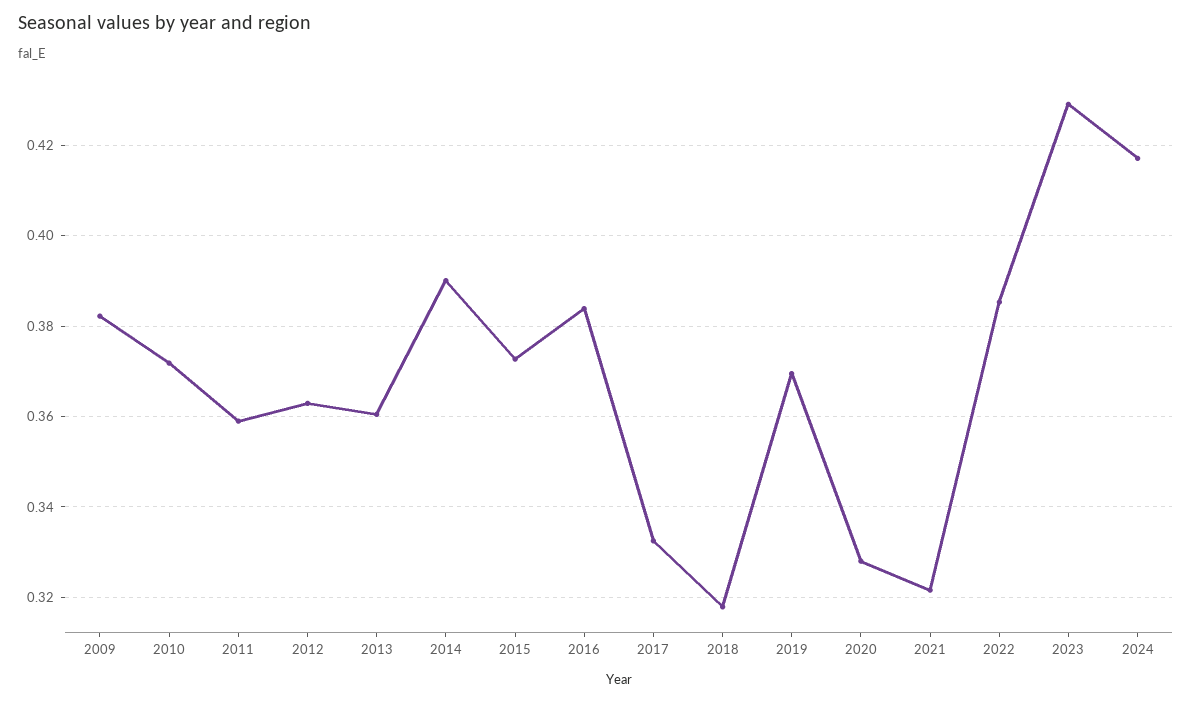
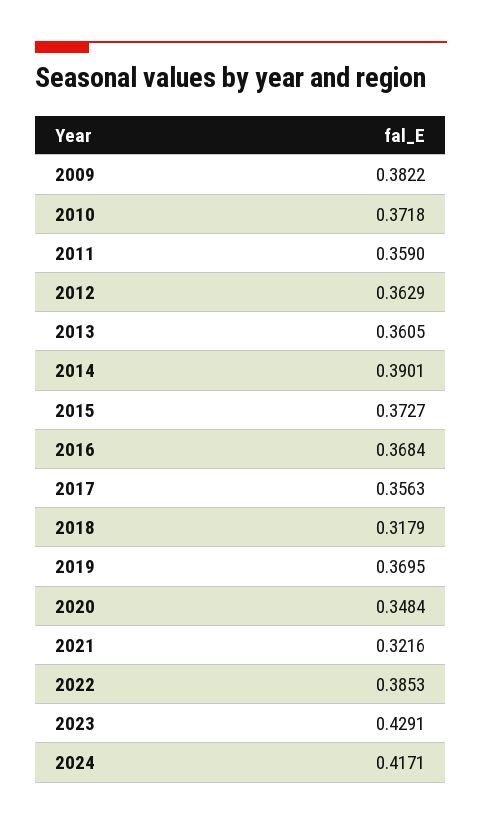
  {
    "2009": 0.3822,
    "2010": 0.3718,
    "2011": 0.359,
    "2012": 0.3629,
    "2013": 0.3605,
    "2014": 0.3901,
    "2015": 0.3727,
-   "2016": 0.384,
+   "2016": 0.3684,
-   "2017": 0.332,
+   "2017": 0.3563,
    "2018": 0.3179,
    "2019": 0.3695,
-   "2020": 0.328,
+   "2020": 0.3484,
    "2021": 0.3216,
    "2022": 0.3853,
    "2023": 0.4291,
    "2024": 0.4171
  }

